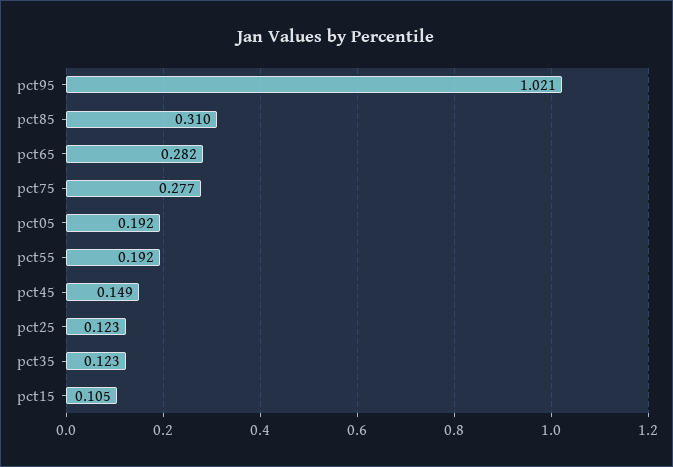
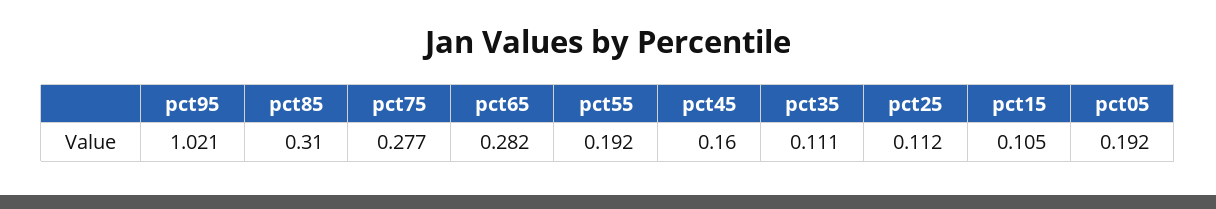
  {
    "pct95": 1.021,
    "pct85": 0.31,
    "pct65": 0.282,
    "pct75": 0.277,
    "pct05": 0.192,
    "pct55": 0.192,
-   "pct45": 0.149,
+   "pct45": 0.16,
-   "pct25": 0.123,
+   "pct25": 0.112,
-   "pct35": 0.123,
+   "pct35": 0.111,
    "pct15": 0.105
  }

